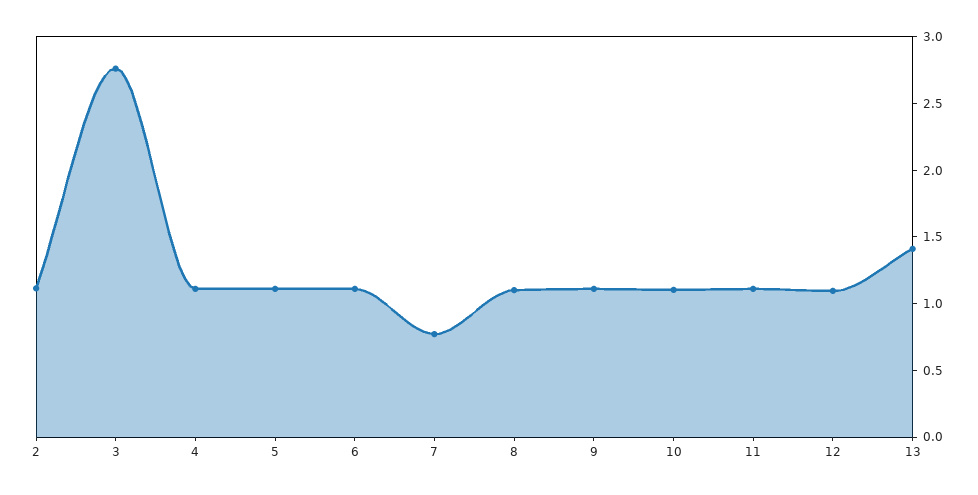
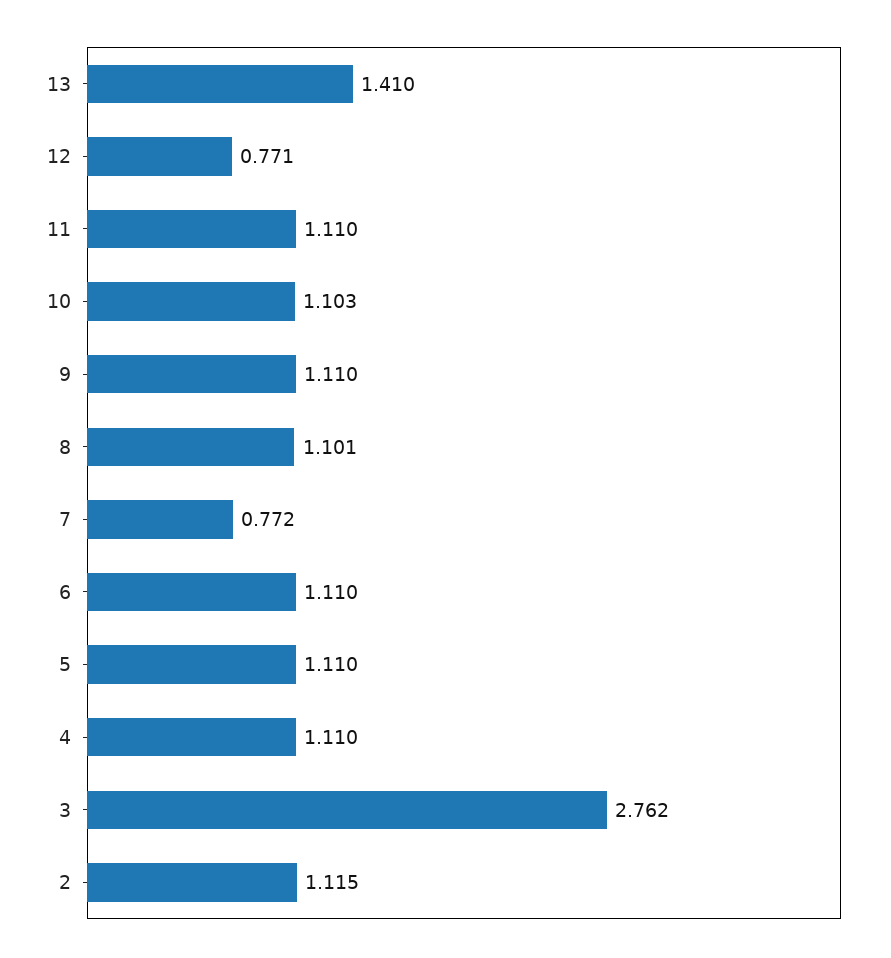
  {
    "2": 1.115,
    "3": 2.762,
    "4": 1.11,
    "5": 1.11,
    "6": 1.11,
    "7": 0.772,
    "8": 1.101,
    "9": 1.11,
    "10": 1.103,
    "11": 1.11,
-   "12": 1.1,
+   "12": 0.771,
    "13": 1.41
  }

